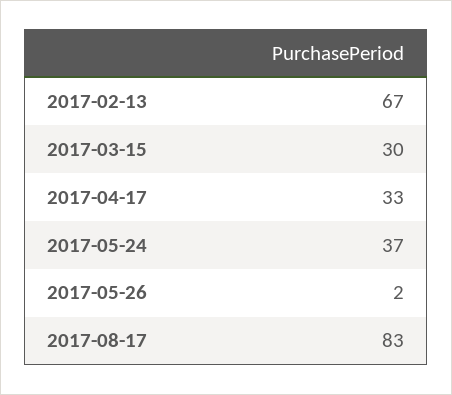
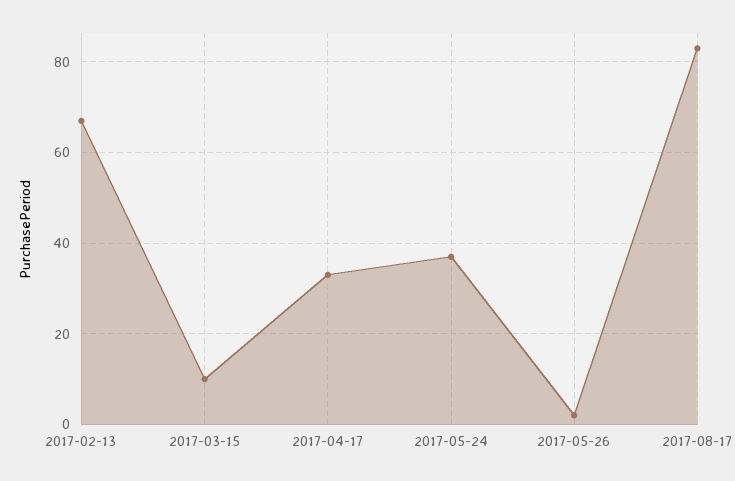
  {
    "2017-02-13": 67,
-   "2017-03-15": 30,
+   "2017-03-15": 10,
    "2017-04-17": 33,
    "2017-05-24": 37,
    "2017-05-26": 2,
    "2017-08-17": 83
  }

